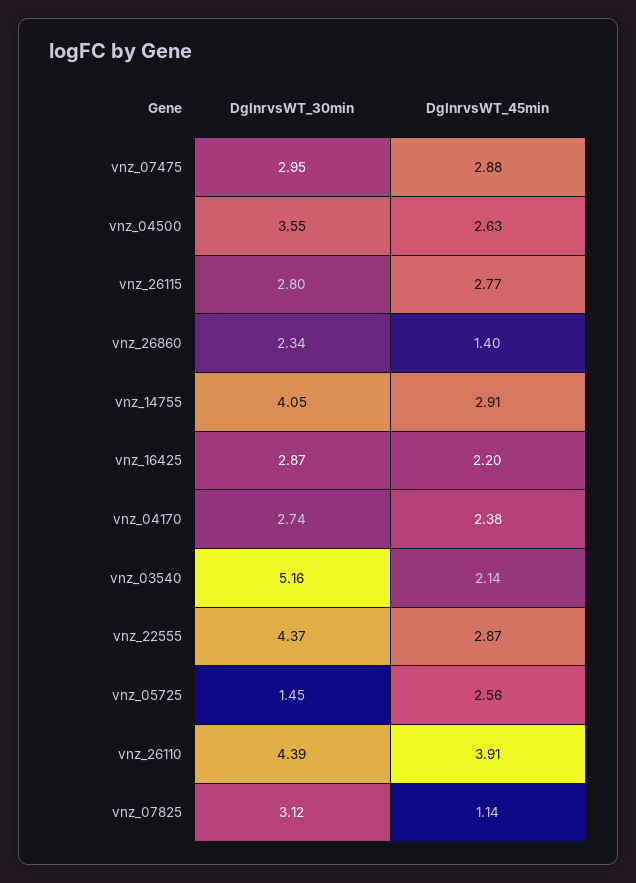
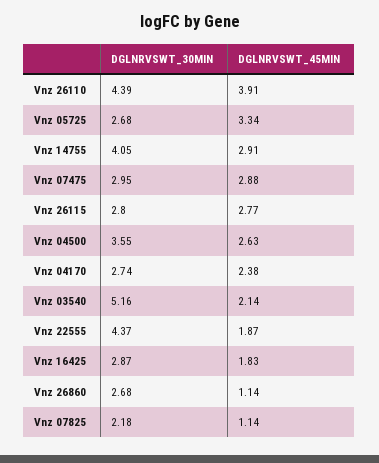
  {
    "DglnrvsWT_30min": {
      "vnz_07475": 2.95,
      "vnz_04500": 3.55,
      "vnz_26115": 2.8,
-     "vnz_26860": 2.34,
+     "vnz_26860": 2.68,
      "vnz_14755": 4.05,
      "vnz_16425": 2.87,
      "vnz_04170": 2.74,
      "vnz_03540": 5.16,
      "vnz_22555": 4.37,
-     "vnz_05725": 1.45,
+     "vnz_05725": 2.68,
      "vnz_26110": 4.39,
-     "vnz_07825": 3.12
+     "vnz_07825": 2.18
    },
    "DglnrvsWT_45min": {
      "vnz_07475": 2.88,
      "vnz_04500": 2.63,
      "vnz_26115": 2.77,
-     "vnz_26860": 1.4,
+     "vnz_26860": 1.14,
      "vnz_14755": 2.91,
-     "vnz_16425": 2.2,
+     "vnz_16425": 1.83,
      "vnz_04170": 2.38,
      "vnz_03540": 2.14,
-     "vnz_22555": 2.87,
+     "vnz_22555": 1.87,
-     "vnz_05725": 2.56,
+     "vnz_05725": 3.34,
      "vnz_26110": 3.91,
      "vnz_07825": 1.14
    }
  }

